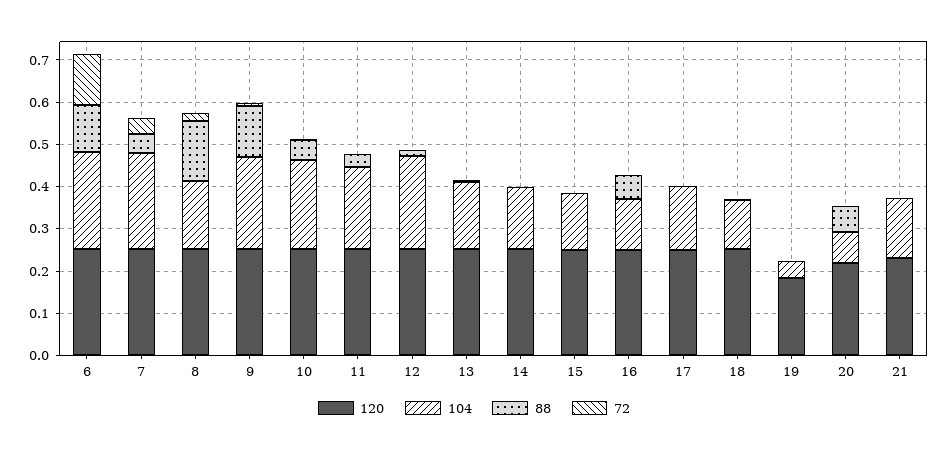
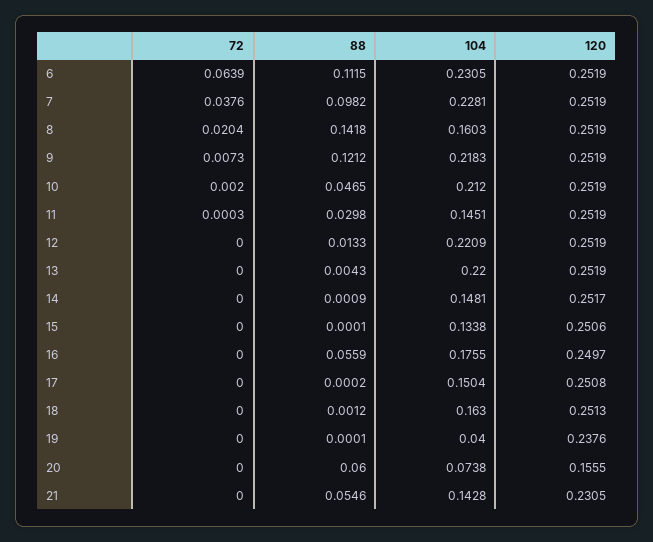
  {
    "120": {
      "6": 0.2519,
      "7": 0.2519,
      "8": 0.2519,
      "9": 0.2519,
      "10": 0.2519,
      "11": 0.2519,
      "12": 0.2519,
      "13": 0.2519,
      "14": 0.2517,
      "15": 0.2506,
      "16": 0.2497,
      "17": 0.2508,
      "18": 0.2513,
-     "19": 0.18,
+     "19": 0.2376,
-     "20": 0.22,
+     "20": 0.1555,
      "21": 0.2305
    },
    "104": {
      "6": 0.2305,
      "7": 0.2281,
      "8": 0.1603,
      "9": 0.2183,
      "10": 0.212,
-     "11": 0.2,
+     "11": 0.1451,
      "12": 0.2209,
-     "13": 0.16,
+     "13": 0.22,
      "14": 0.1481,
      "15": 0.1338,
-     "16": 0.12,
+     "16": 0.1755,
      "17": 0.1504,
-     "18": 0.12,
+     "18": 0.163,
      "19": 0.04,
      "20": 0.0738,
      "21": 0.1428
    },
    "88": {
      "6": 0.1115,
-     "7": 0.04,
+     "7": 0.0982,
      "8": 0.1418,
      "9": 0.1212,
      "10": 0.0465,
      "11": 0.0298,
      "12": 0.0133,
      "13": 0.0043,
      "14": 0.0009,
      "15": 0.0001,
      "16": 0.0559,
      "17": 0.0002,
      "18": 0.0012,
      "19": 0.0001,
      "20": 0.06,
-     "21": 0
+     "21": 0.0546
    },
    "72": {
-     "6": 0.12,
+     "6": 0.0639,
      "7": 0.0376,
      "8": 0.0204,
      "9": 0.0073,
      "10": 0.002,
      "11": 0.0003,
      "12": 0,
      "13": 0,
      "14": 0,
      "15": 0,
      "16": 0,
      "17": 0,
      "18": 0,
      "19": 0,
      "20": 0,
      "21": 0
    }
  }

